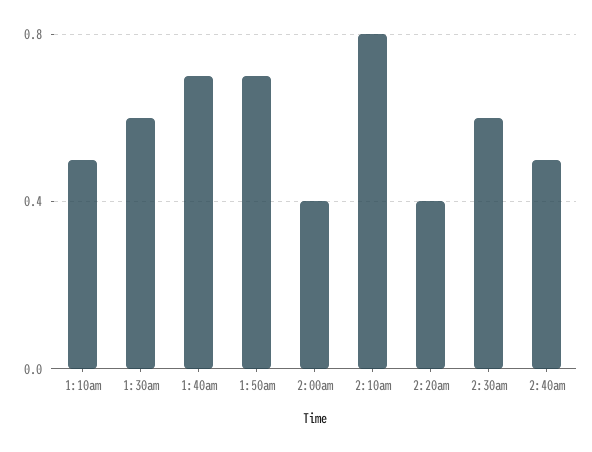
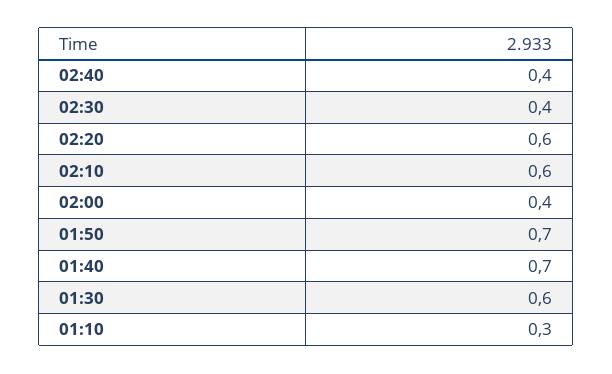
  {
-   "1:10am": 0.5,
+   "1:10am": 0.3,
    "1:30am": 0.6,
    "1:40am": 0.7,
    "1:50am": 0.7,
    "2:00am": 0.4,
-   "2:10am": 0.8,
+   "2:10am": 0.6,
-   "2:20am": 0.4,
+   "2:20am": 0.6,
-   "2:30am": 0.6,
+   "2:30am": 0.4,
-   "2:40am": 0.5
+   "2:40am": 0.4
  }

